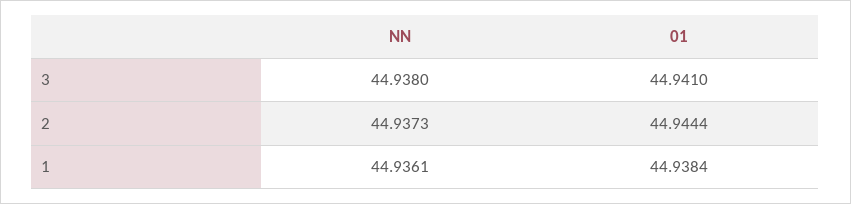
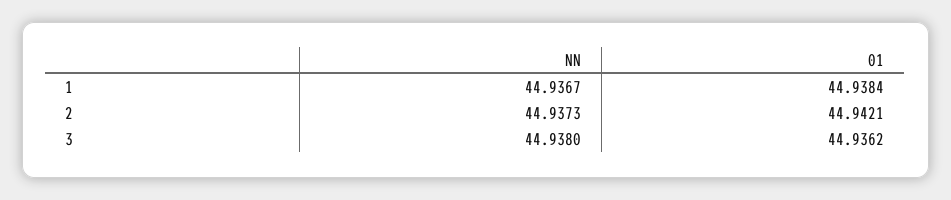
  {
    "NN": {
      "3": 44.938,
      "2": 44.9373,
-     "1": 44.9361
+     "1": 44.9367
    },
    "01": {
-     "3": 44.941,
+     "3": 44.9362,
-     "2": 44.9444,
+     "2": 44.9421,
      "1": 44.9384
    }
  }

